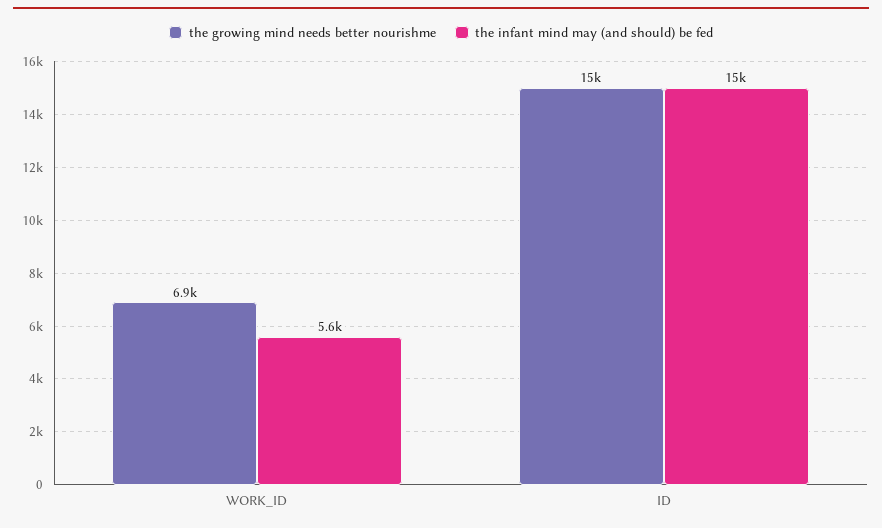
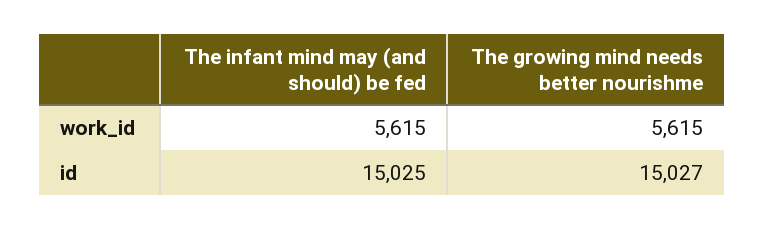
  {
    "the growing mind needs better nourishme": {
-     "WORK_ID": 6900,
+     "WORK_ID": 5615,
      "ID": 15027
    },
    "the infant mind may (and should) be fed": {
      "WORK_ID": 5615,
      "ID": 15025
    }
  }

